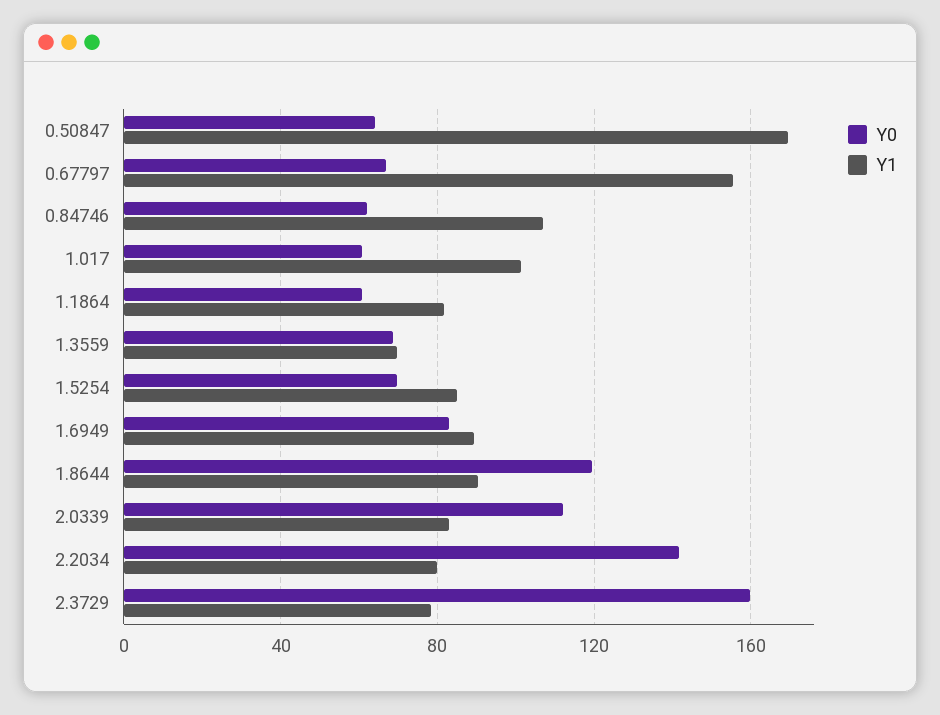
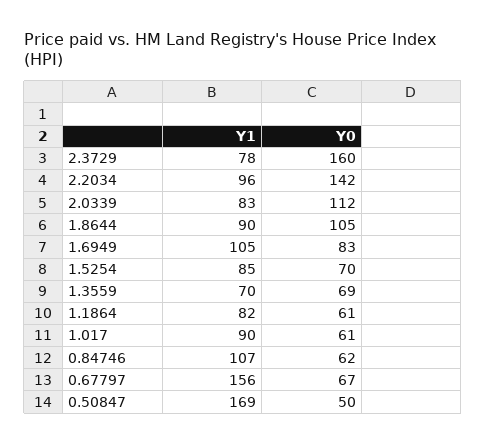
  {
    "Y0": {
-     "0.50847": 65,
+     "0.50847": 50,
      "0.67797": 67,
      "0.84746": 62,
      "1.017": 61,
      "1.1864": 61,
      "1.3559": 69,
      "1.5254": 70,
      "1.6949": 83,
-     "1.8644": 120,
+     "1.8644": 105,
      "2.0339": 112,
      "2.2034": 142,
      "2.3729": 160
    },
    "Y1": {
      "0.50847": 169,
      "0.67797": 156,
      "0.84746": 107,
-     "1.017": 100,
+     "1.017": 90,
      "1.1864": 82,
      "1.3559": 70,
      "1.5254": 85,
-     "1.6949": 90,
+     "1.6949": 105,
      "1.8644": 90,
      "2.0339": 83,
-     "2.2034": 80,
+     "2.2034": 96,
      "2.3729": 78
    }
  }

